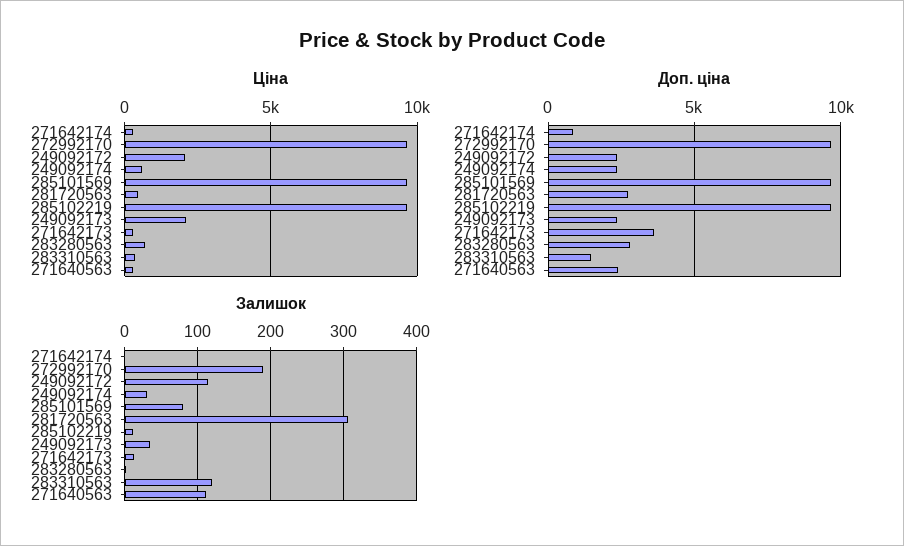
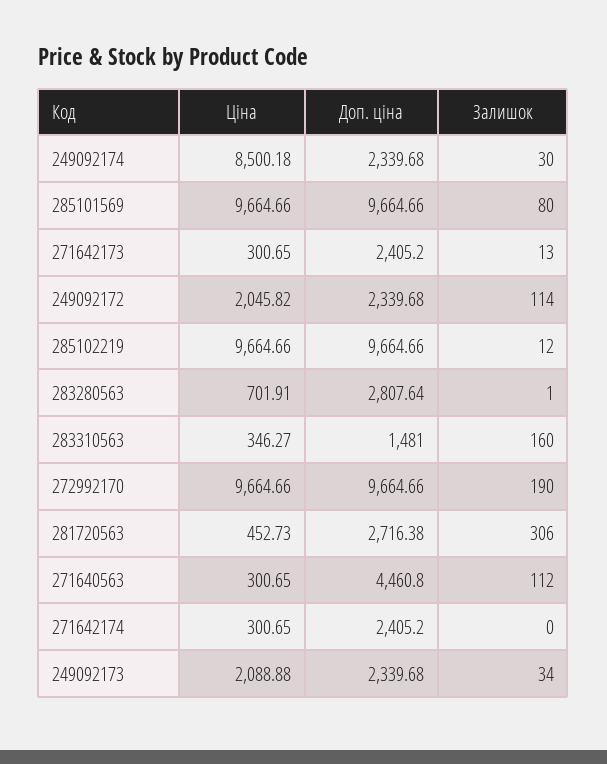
  {
    "Ціна": {
      "271642174": 300.65,
      "272992170": 9664.66,
      "249092172": 2045.82,
-     "249092174": 500,
+     "249092174": 8500.18,
      "285101569": 9664.66,
      "281720563": 452.73,
      "285102219": 9664.66,
      "249092173": 2088.88,
      "271642173": 300.65,
      "283280563": 701.91,
      "283310563": 346.27,
      "271640563": 300.65
    },
    "Доп. ціна": {
-     "271642174": 1000,
+     "271642174": 2405.2,
      "272992170": 9664.66,
      "249092172": 2339.68,
      "249092174": 2339.68,
      "285101569": 9664.66,
      "281720563": 2716.38,
      "285102219": 9664.66,
      "249092173": 2339.68,
-     "271642173": 3500,
+     "271642173": 2405.2,
      "283280563": 2807.64,
      "283310563": 1481,
-     "271640563": 2500
+     "271640563": 4460.8
    },
    "Залишок": {
      "271642174": 0,
      "272992170": 190,
      "249092172": 114,
      "249092174": 30,
      "285101569": 80,
      "281720563": 306,
      "285102219": 12,
      "249092173": 34,
      "271642173": 13,
      "283280563": 1,
-     "283310563": 120,
+     "283310563": 160,
      "271640563": 112
    }
  }

